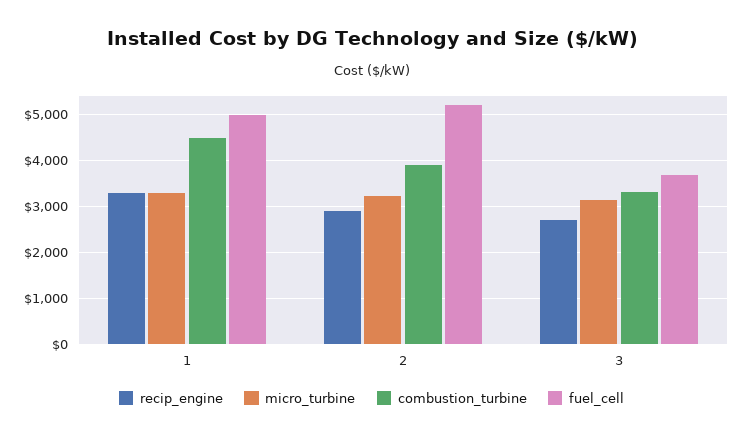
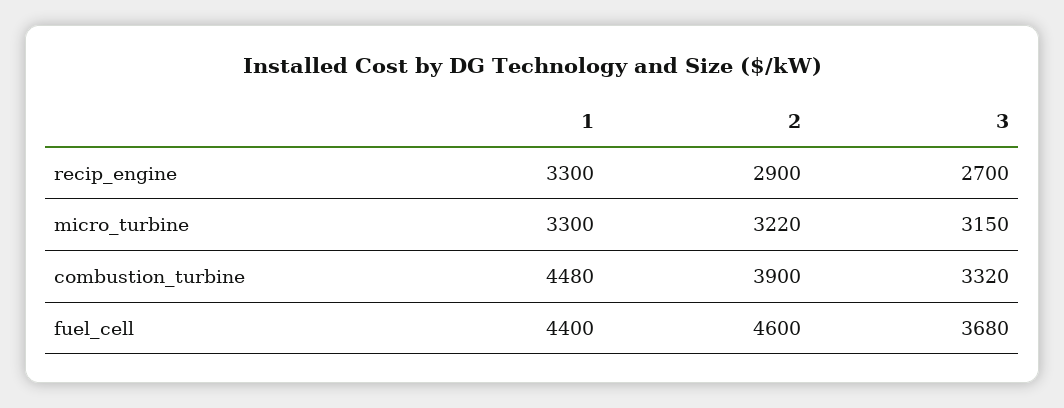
  {
    "recip_engine": {
      "1": 3300,
      "2": 2900,
      "3": 2700
    },
    "micro_turbine": {
      "1": 3300,
      "2": 3220,
      "3": 3150
    },
    "combustion_turbine": {
      "1": 4480,
      "2": 3900,
      "3": 3320
    },
    "fuel_cell": {
-     "1": 5000,
+     "1": 4400,
-     "2": 5200,
+     "2": 4600,
      "3": 3680
    }
  }

